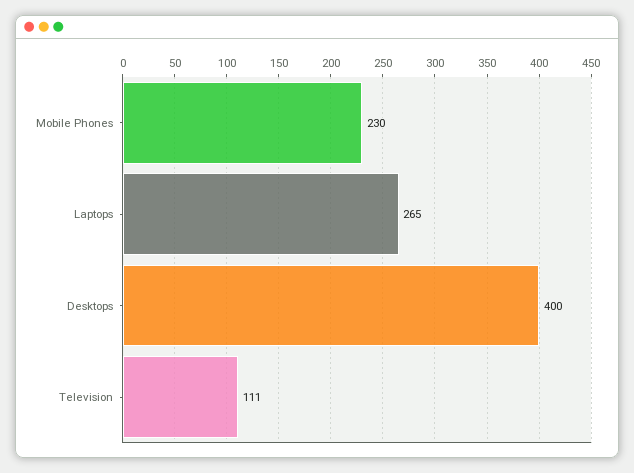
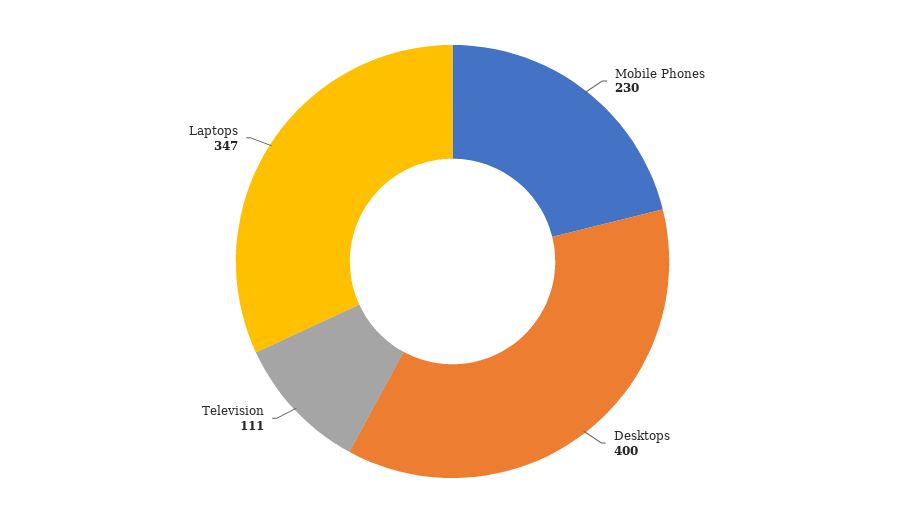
  {
    "Mobile Phones": 230,
-   "Laptops": 265,
+   "Laptops": 347,
    "Desktops": 400,
    "Television": 111
  }

